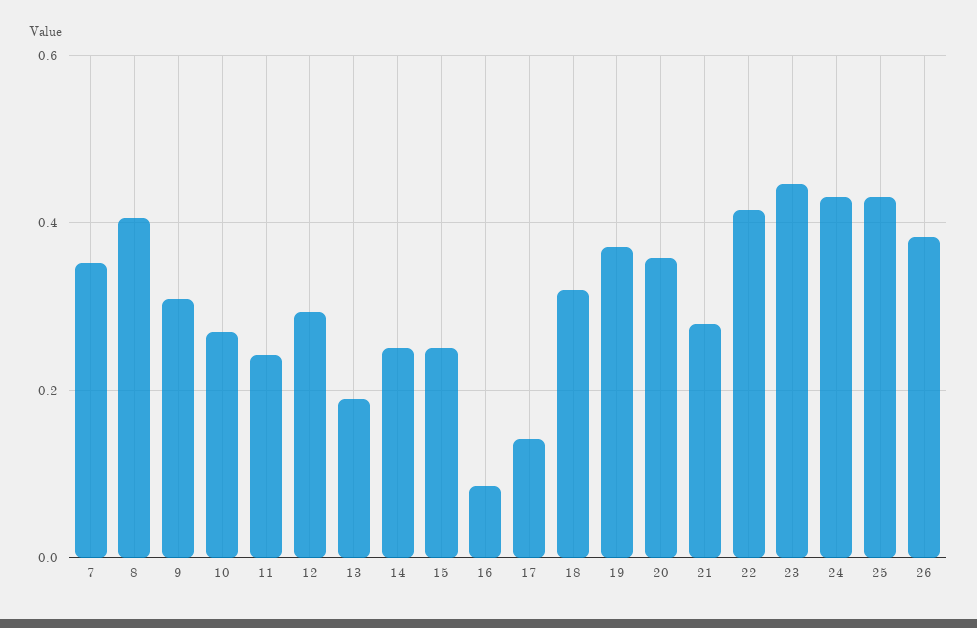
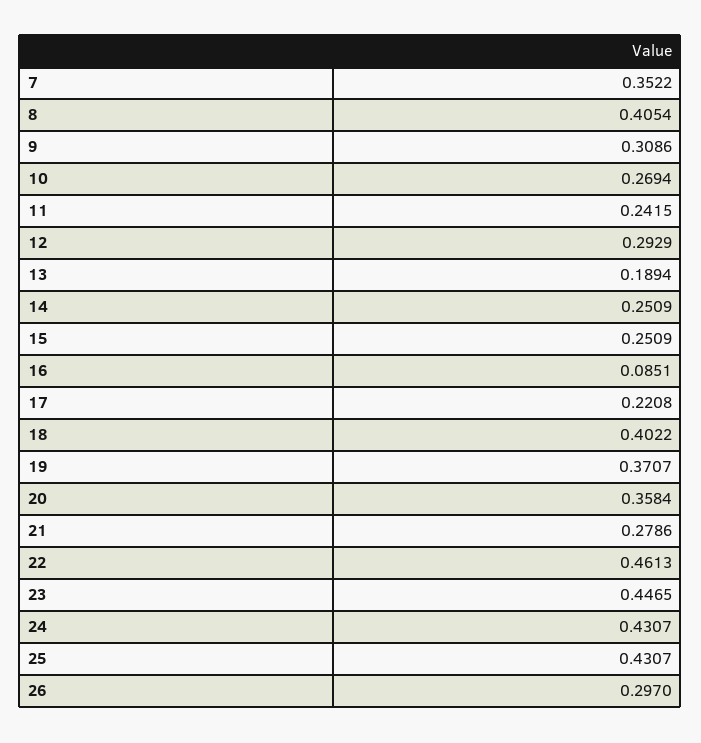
  {
    "7": 0.3522,
    "8": 0.4054,
    "9": 0.3086,
    "10": 0.2694,
    "11": 0.2415,
    "12": 0.2929,
    "13": 0.1894,
    "14": 0.2509,
    "15": 0.2509,
    "16": 0.0851,
-   "17": 0.14,
+   "17": 0.2208,
-   "18": 0.32,
+   "18": 0.4022,
    "19": 0.3707,
    "20": 0.3584,
    "21": 0.2786,
-   "22": 0.42,
+   "22": 0.4613,
    "23": 0.4465,
    "24": 0.4307,
    "25": 0.4307,
-   "26": 0.38
+   "26": 0.297
  }

